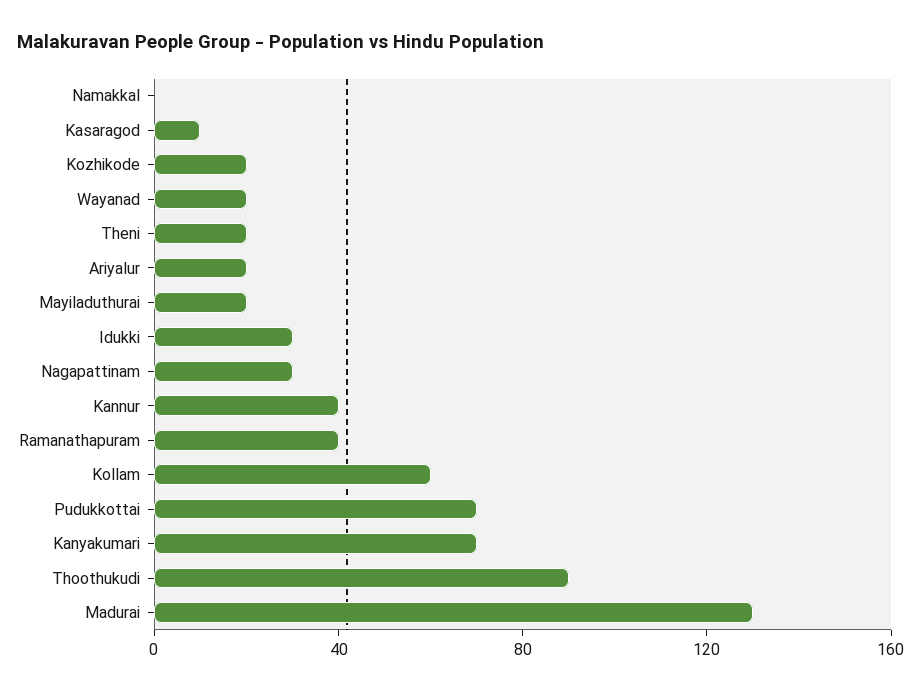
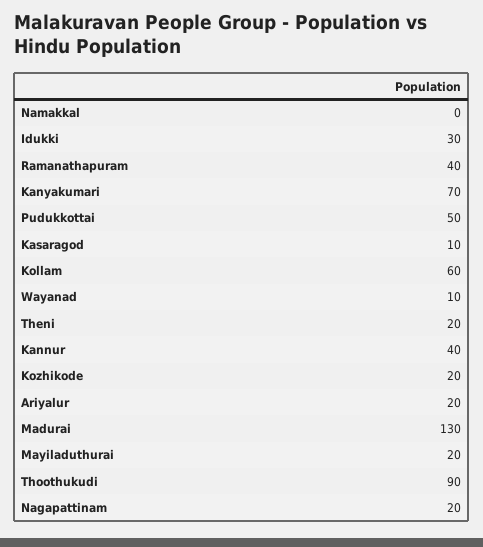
  {
    "Namakkal": 0,
    "Kasaragod": 10,
    "Kozhikode": 20,
-   "Wayanad": 20,
+   "Wayanad": 10,
    "Theni": 20,
    "Ariyalur": 20,
    "Mayiladuthurai": 20,
    "Idukki": 30,
-   "Nagapattinam": 30,
+   "Nagapattinam": 20,
    "Kannur": 40,
    "Ramanathapuram": 40,
    "Kollam": 60,
-   "Pudukkottai": 70,
+   "Pudukkottai": 50,
    "Kanyakumari": 70,
    "Thoothukudi": 90,
    "Madurai": 130
  }

